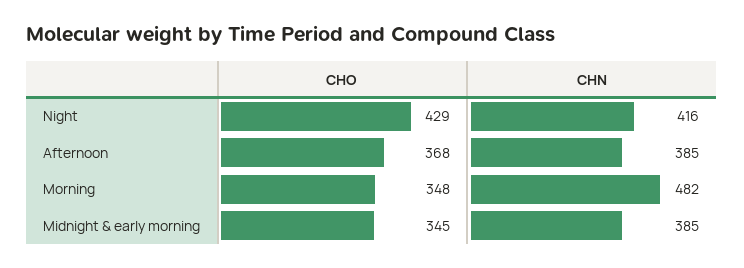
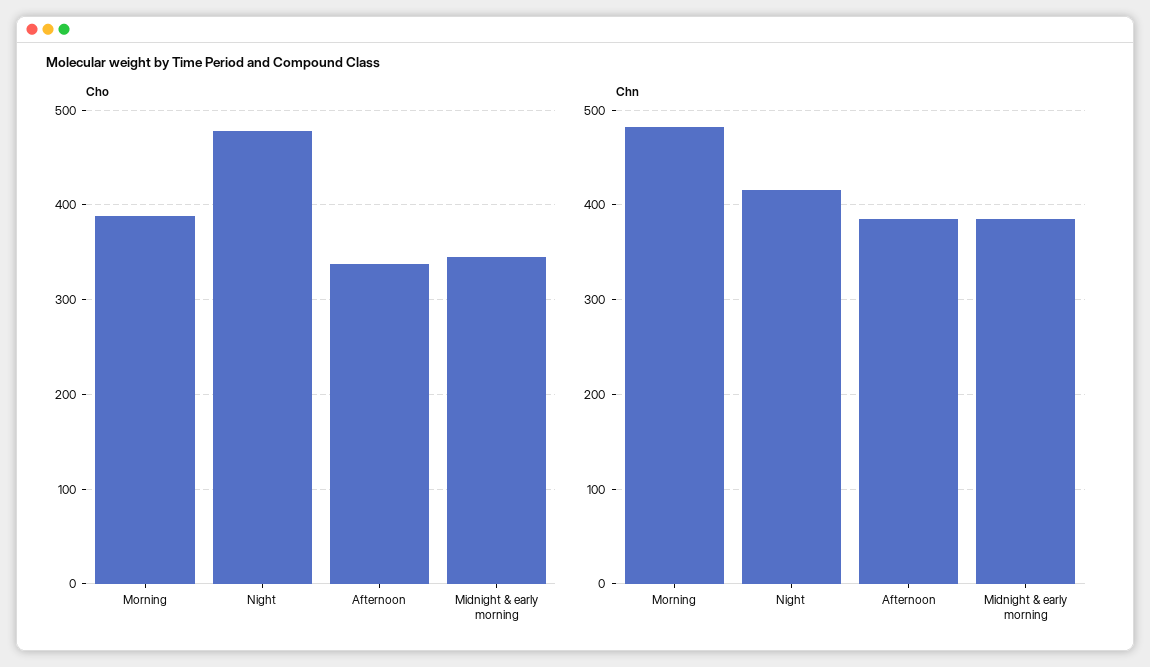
  {
    "CHO": {
-     "Night": 429,
+     "Night": 480,
-     "Afternoon": 368,
+     "Afternoon": 340,
-     "Morning": 348,
+     "Morning": 390,
      "Midnight & early morning": 345
    },
    "CHN": {
      "Night": 416,
      "Afternoon": 385,
      "Morning": 482,
      "Midnight & early morning": 385
    }
  }

